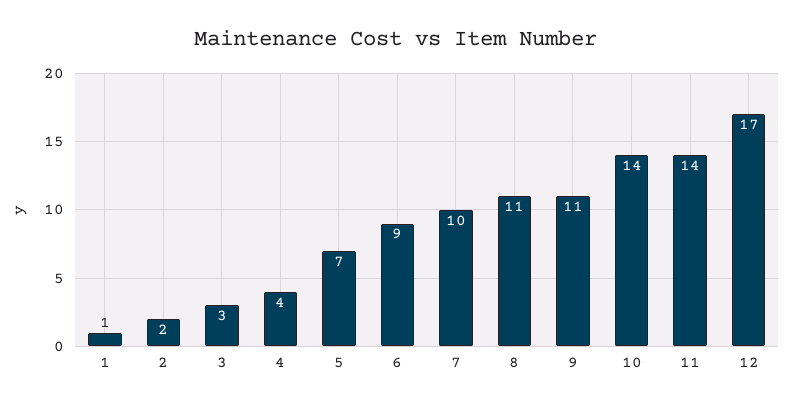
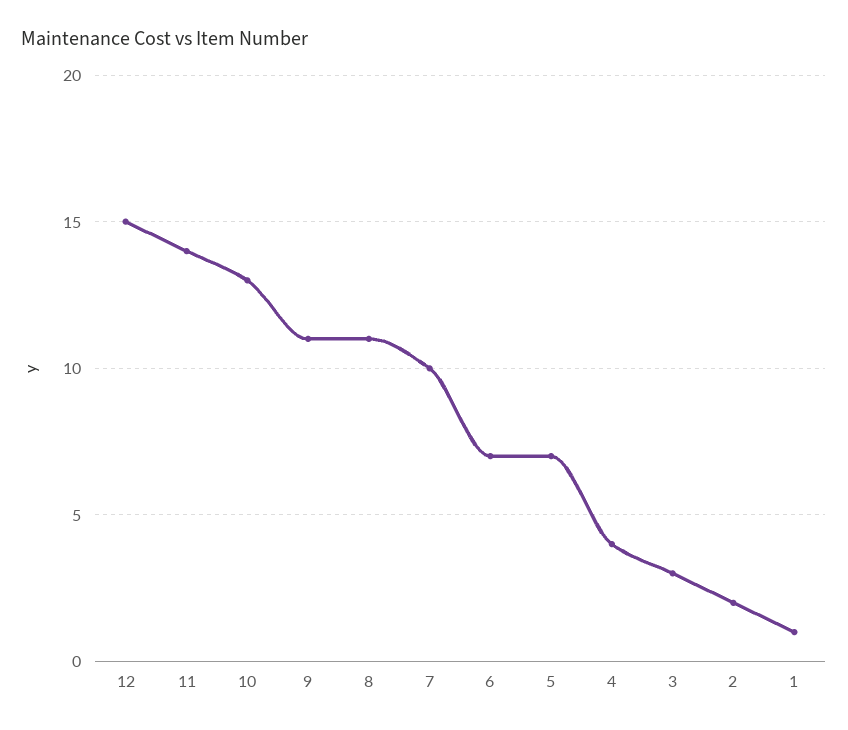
  {
    "1": 1,
    "2": 2,
    "3": 3,
    "4": 4,
    "5": 7,
-   "6": 9,
+   "6": 7,
    "7": 10,
    "8": 11,
    "9": 11,
-   "10": 14,
+   "10": 13,
    "11": 14,
-   "12": 17
+   "12": 15
  }

